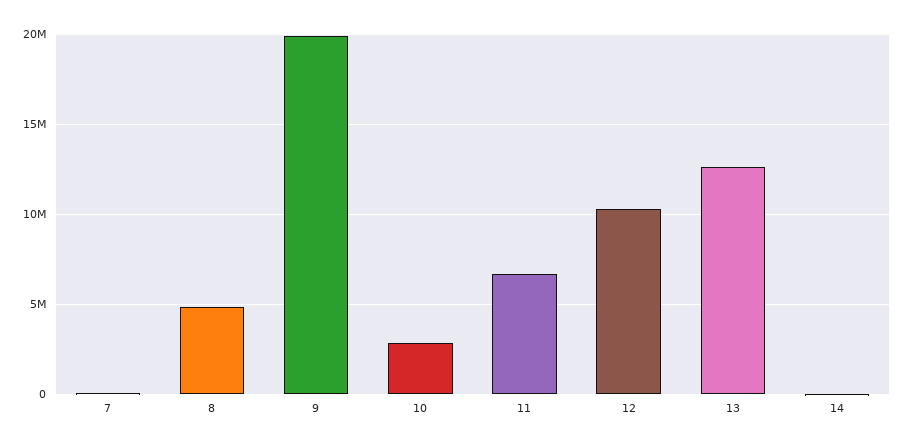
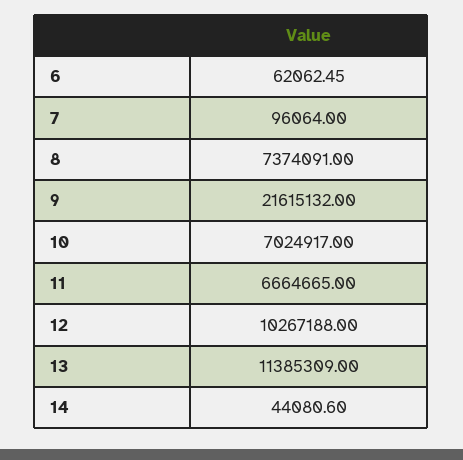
  {
    "7": 96064,
-   "8": 5000000,
+   "8": 7374091,
-   "9": 20000000,
+   "9": 21615132,
-   "10": 3000000,
+   "10": 7024917,
    "11": 6664665,
    "12": 10267188,
-   "13": 12500000,
+   "13": 11385309,
-   "14": 44080.6
+   "14": 44080.6,
+   "6": 62062.45
  }

